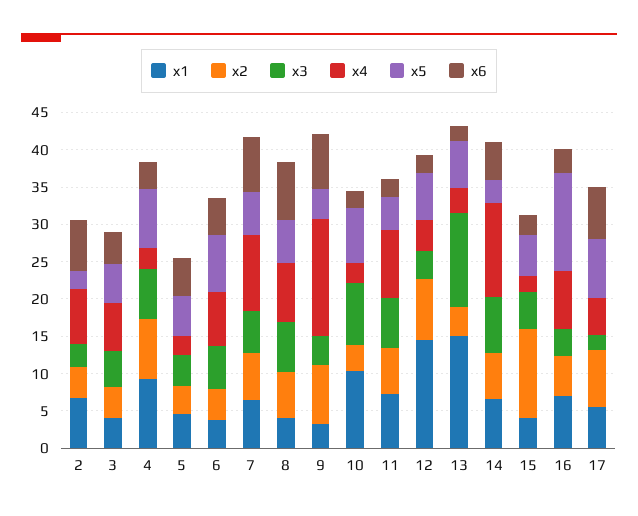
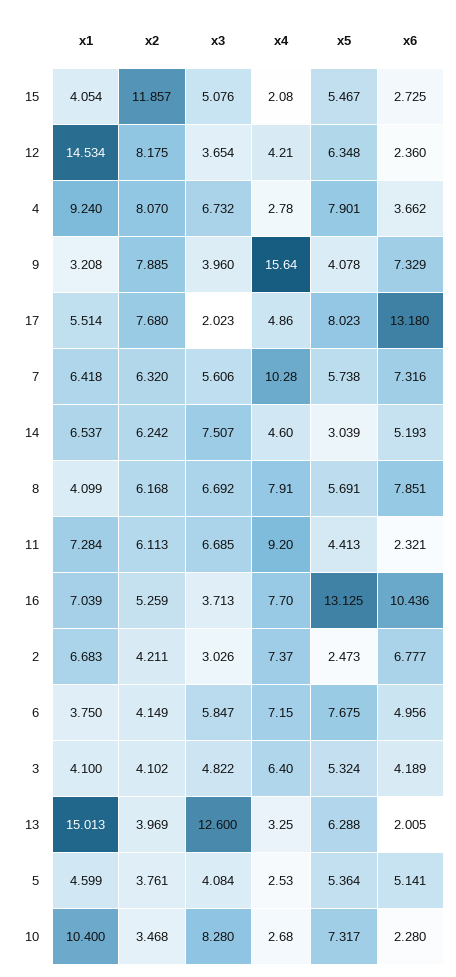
  {
    "x1": {
      "2": 6.683,
      "3": 4.1,
      "4": 9.24,
      "5": 4.599,
      "6": 3.75,
      "7": 6.418,
      "8": 4.099,
      "9": 3.208,
      "10": 10.4,
      "11": 7.284,
      "12": 14.534,
      "13": 15.013,
      "14": 6.537,
      "15": 4.054,
      "16": 7.039,
      "17": 5.514
    },
    "x2": {
      "2": 4.211,
      "3": 4.102,
      "4": 8.07,
      "5": 3.761,
      "6": 4.149,
      "7": 6.32,
      "8": 6.168,
      "9": 7.885,
      "10": 3.468,
      "11": 6.113,
      "12": 8.175,
      "13": 3.969,
      "14": 6.242,
      "15": 11.857,
      "16": 5.259,
      "17": 7.68
    },
    "x3": {
      "2": 3.026,
      "3": 4.822,
      "4": 6.732,
      "5": 4.084,
      "6": 5.847,
      "7": 5.606,
      "8": 6.692,
      "9": 3.96,
      "10": 8.28,
      "11": 6.685,
      "12": 3.654,
      "13": 12.6,
      "14": 7.507,
      "15": 5.076,
      "16": 3.713,
      "17": 2.023
    },
    "x4": {
      "2": 7.37,
      "3": 6.4,
      "4": 2.78,
      "5": 2.53,
      "6": 7.15,
      "7": 10.28,
      "8": 7.91,
      "9": 15.64,
      "10": 2.68,
      "11": 9.2,
      "12": 4.21,
      "13": 3.25,
-     "14": 12.5,
+     "14": 4.6,
      "15": 2.08,
      "16": 7.7,
      "17": 4.86
    },
    "x5": {
      "2": 2.473,
      "3": 5.324,
      "4": 7.901,
      "5": 5.364,
      "6": 7.675,
      "7": 5.738,
      "8": 5.691,
      "9": 4.078,
      "10": 7.317,
      "11": 4.413,
      "12": 6.348,
      "13": 6.288,
      "14": 3.039,
      "15": 5.467,
      "16": 13.125,
      "17": 8.023
    },
    "x6": {
      "2": 6.777,
      "3": 4.189,
      "4": 3.662,
      "5": 5.141,
      "6": 4.956,
      "7": 7.316,
      "8": 7.851,
      "9": 7.329,
      "10": 2.28,
      "11": 2.321,
      "12": 2.36,
      "13": 2.005,
      "14": 5.193,
      "15": 2.725,
-     "16": 2.5,
+     "16": 10.436,
-     "17": 7.5
+     "17": 13.18
    }
  }

